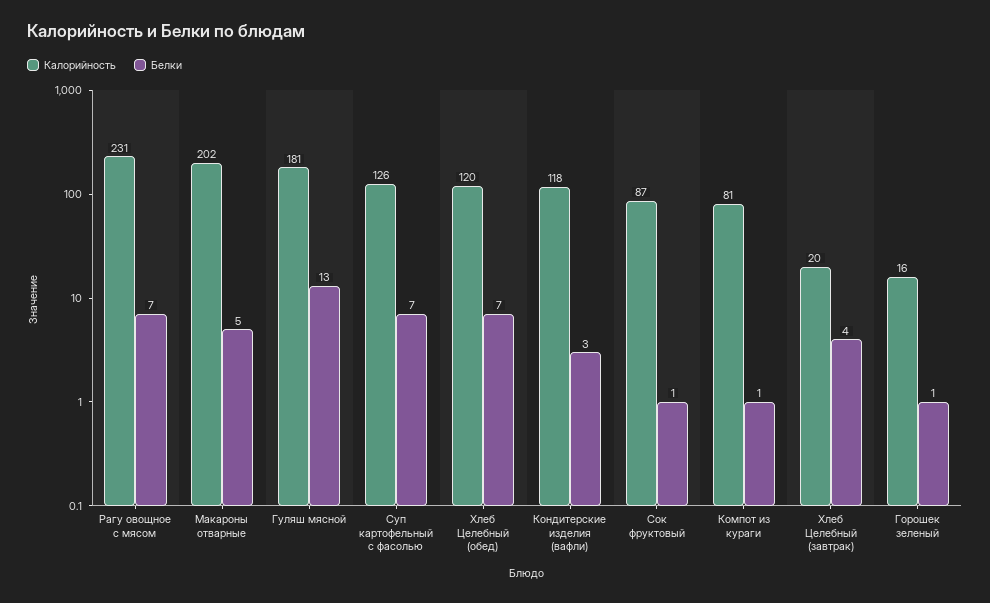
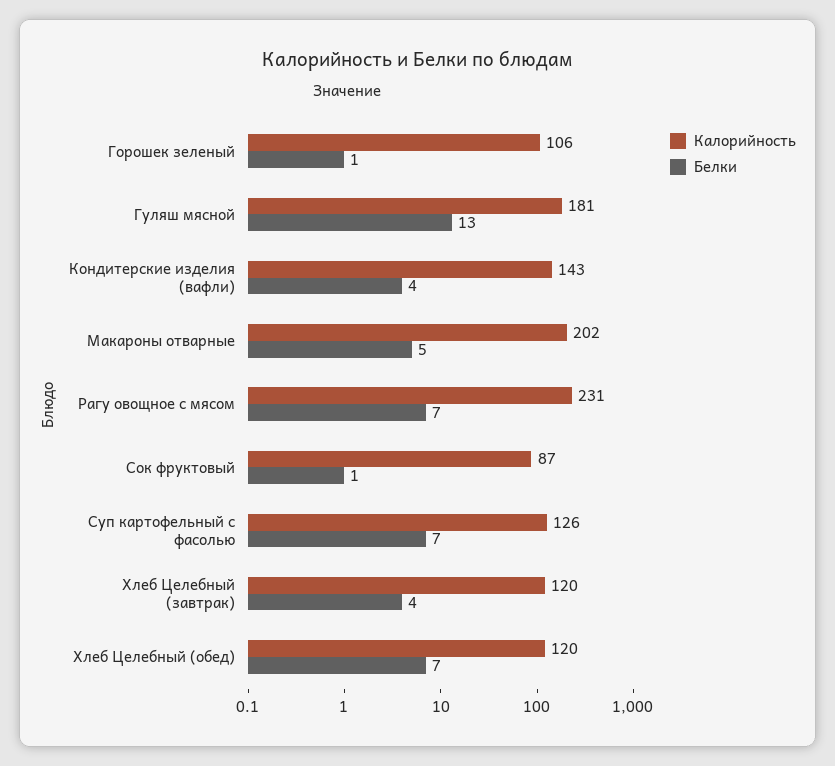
  {
    "Калорийность": {
      "Рагу овощное с мясом": 231,
      "Макароны отварные": 202,
      "Гуляш мясной": 181,
      "Суп картофельный с фасолью": 126,
      "Хлеб Целебный (обед)": 120,
-     "Кондитерские изделия (вафли)": 118,
+     "Кондитерские изделия (вафли)": 143,
      "Сок фруктовый": 87,
-     "Компот из кураги": 81,
-     "Хлеб Целебный (завтрак)": 20,
+     "Хлеб Целебный (завтрак)": 120,
-     "Горошек зеленый": 16
+     "Горошек зеленый": 106
    },
    "Белки": {
      "Рагу овощное с мясом": 7,
      "Макароны отварные": 5,
      "Гуляш мясной": 13,
      "Суп картофельный с фасолью": 7,
      "Хлеб Целебный (обед)": 7,
-     "Кондитерские изделия (вафли)": 3,
+     "Кондитерские изделия (вафли)": 4,
      "Сок фруктовый": 1,
-     "Компот из кураги": 1,
      "Хлеб Целебный (завтрак)": 4,
      "Горошек зеленый": 1
    }
  }

